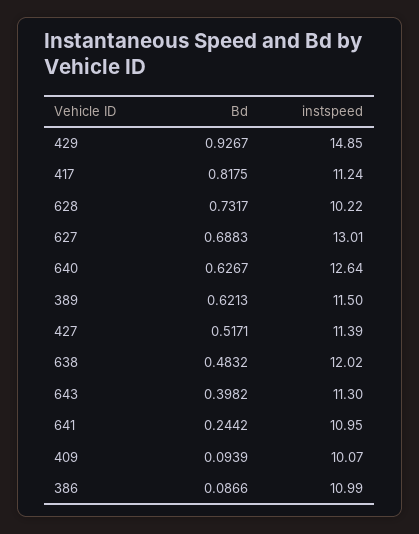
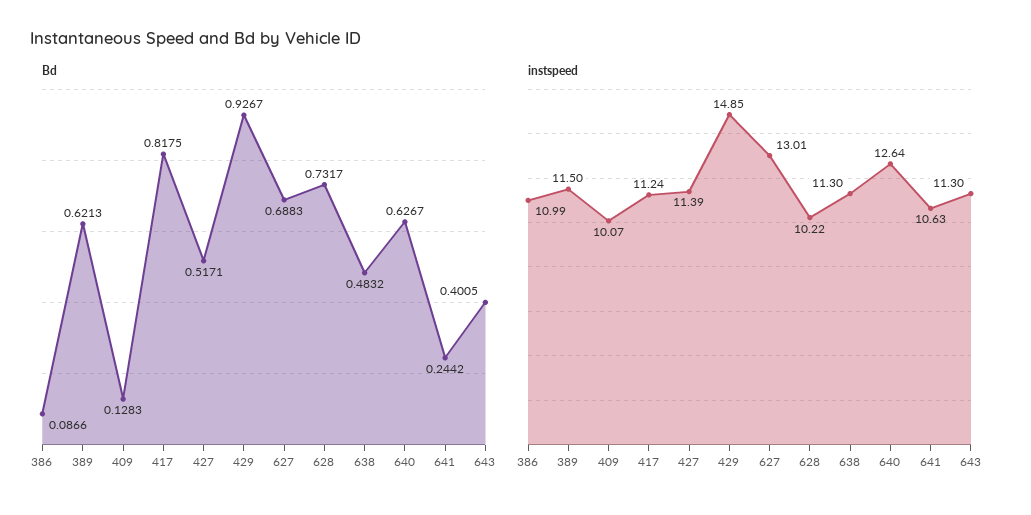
  {
    "Bd": {
      "429": 0.9267,
      "417": 0.8175,
      "628": 0.7317,
      "627": 0.6883,
      "640": 0.6267,
      "389": 0.6213,
      "427": 0.5171,
      "638": 0.4832,
-     "643": 0.3982,
+     "643": 0.4005,
      "641": 0.2442,
-     "409": 0.0939,
+     "409": 0.1283,
      "386": 0.0866
    },
    "instspeed": {
      "429": 14.85,
      "417": 11.24,
      "628": 10.22,
      "627": 13.01,
      "640": 12.64,
      "389": 11.5,
      "427": 11.39,
-     "638": 12.02,
+     "638": 11.3,
      "643": 11.3,
-     "641": 10.95,
+     "641": 10.63,
      "409": 10.07,
      "386": 10.99
    }
  }

